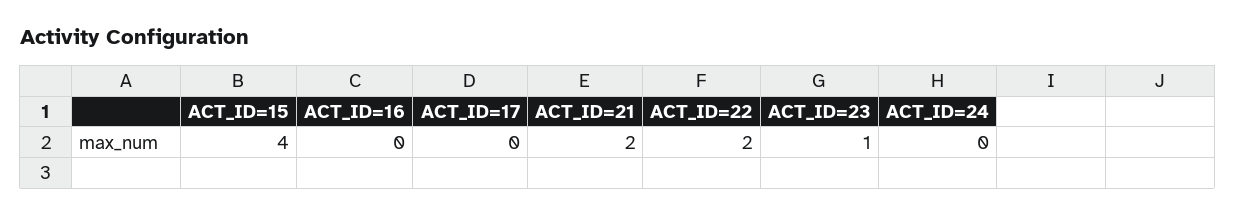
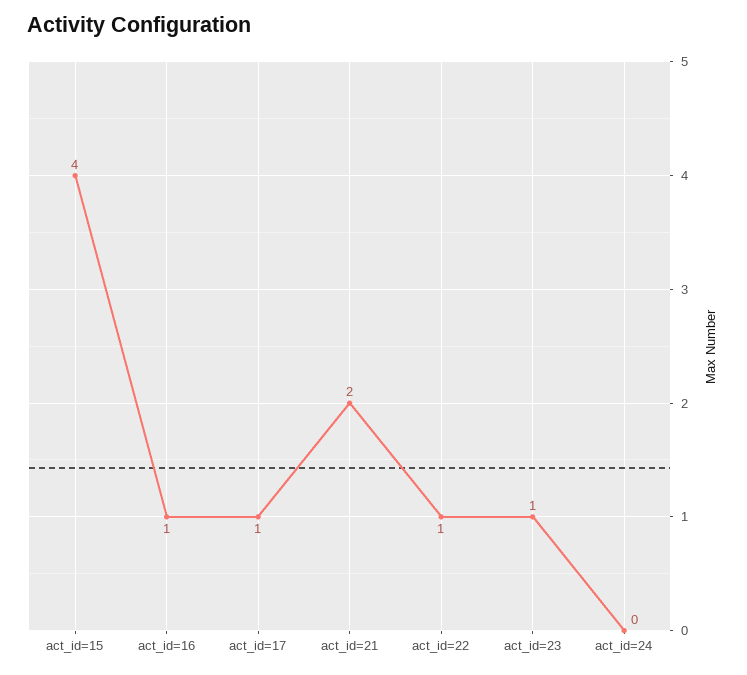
  {
    "ACT_ID=15": 4,
-   "ACT_ID=16": 0,
+   "ACT_ID=16": 1,
-   "ACT_ID=17": 0,
+   "ACT_ID=17": 1,
    "ACT_ID=21": 2,
-   "ACT_ID=22": 2,
+   "ACT_ID=22": 1,
    "ACT_ID=23": 1,
    "ACT_ID=24": 0
  }

